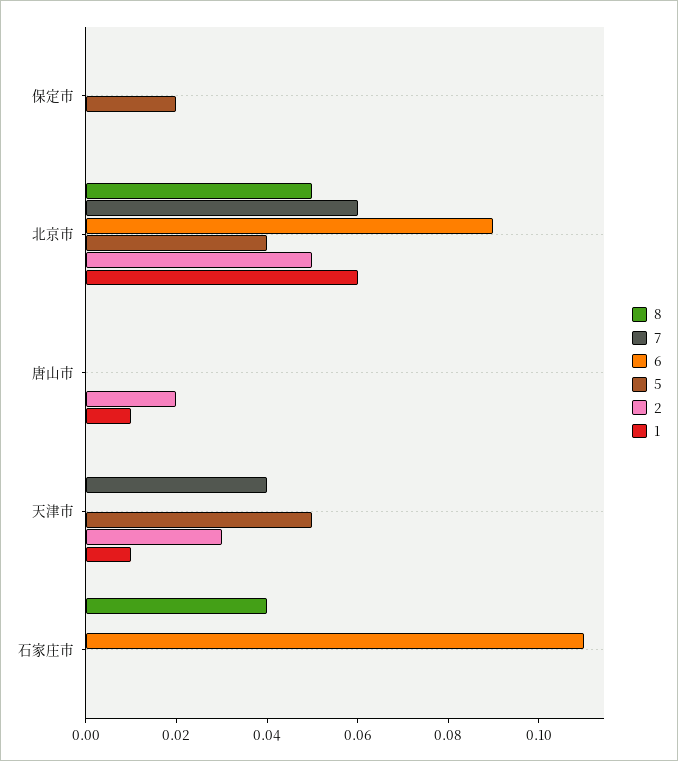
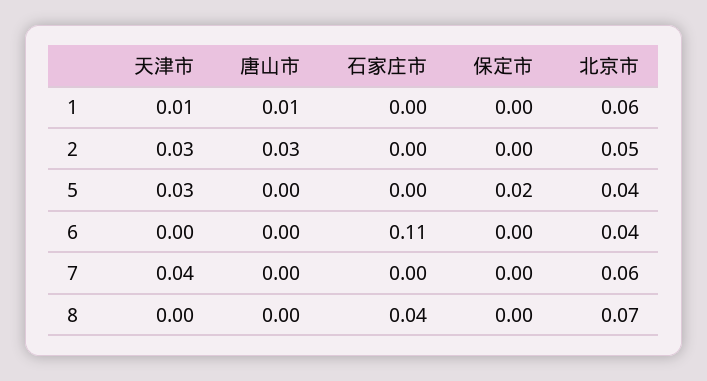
  {
    "8": {
      "保定市": 0,
-     "北京市": 0.05,
+     "北京市": 0.07,
      "唐山市": 0,
      "天津市": 0,
      "石家庄市": 0.04
    },
    "7": {
      "保定市": 0,
      "北京市": 0.06,
      "唐山市": 0,
      "天津市": 0.04,
      "石家庄市": 0
    },
    "6": {
      "保定市": 0,
-     "北京市": 0.09,
+     "北京市": 0.04,
      "唐山市": 0,
      "天津市": 0,
      "石家庄市": 0.11
    },
    "5": {
      "保定市": 0.02,
      "北京市": 0.04,
      "唐山市": 0,
-     "天津市": 0.05,
+     "天津市": 0.03,
      "石家庄市": 0
    },
    "2": {
      "保定市": 0,
      "北京市": 0.05,
-     "唐山市": 0.02,
+     "唐山市": 0.03,
      "天津市": 0.03,
      "石家庄市": 0
    },
    "1": {
      "保定市": 0,
      "北京市": 0.06,
      "唐山市": 0.01,
      "天津市": 0.01,
      "石家庄市": 0
    }
  }

